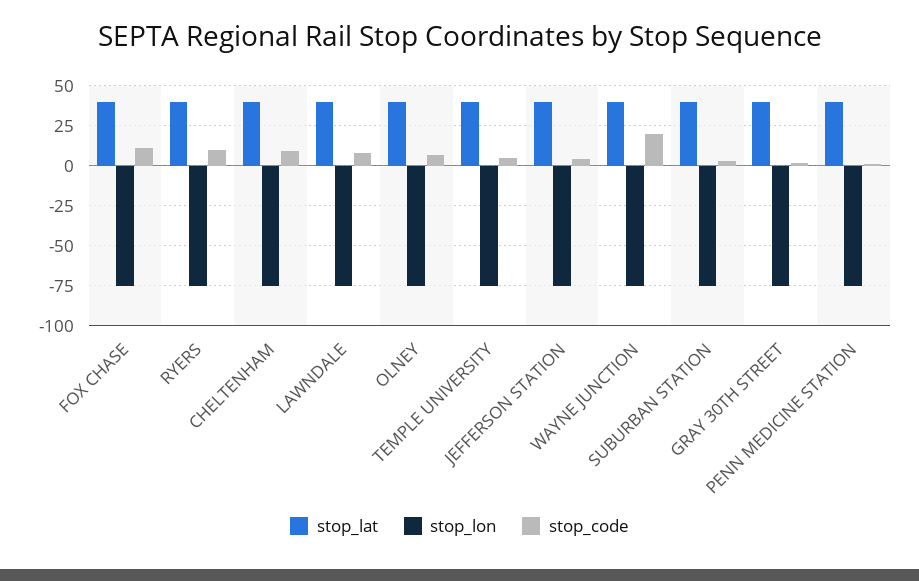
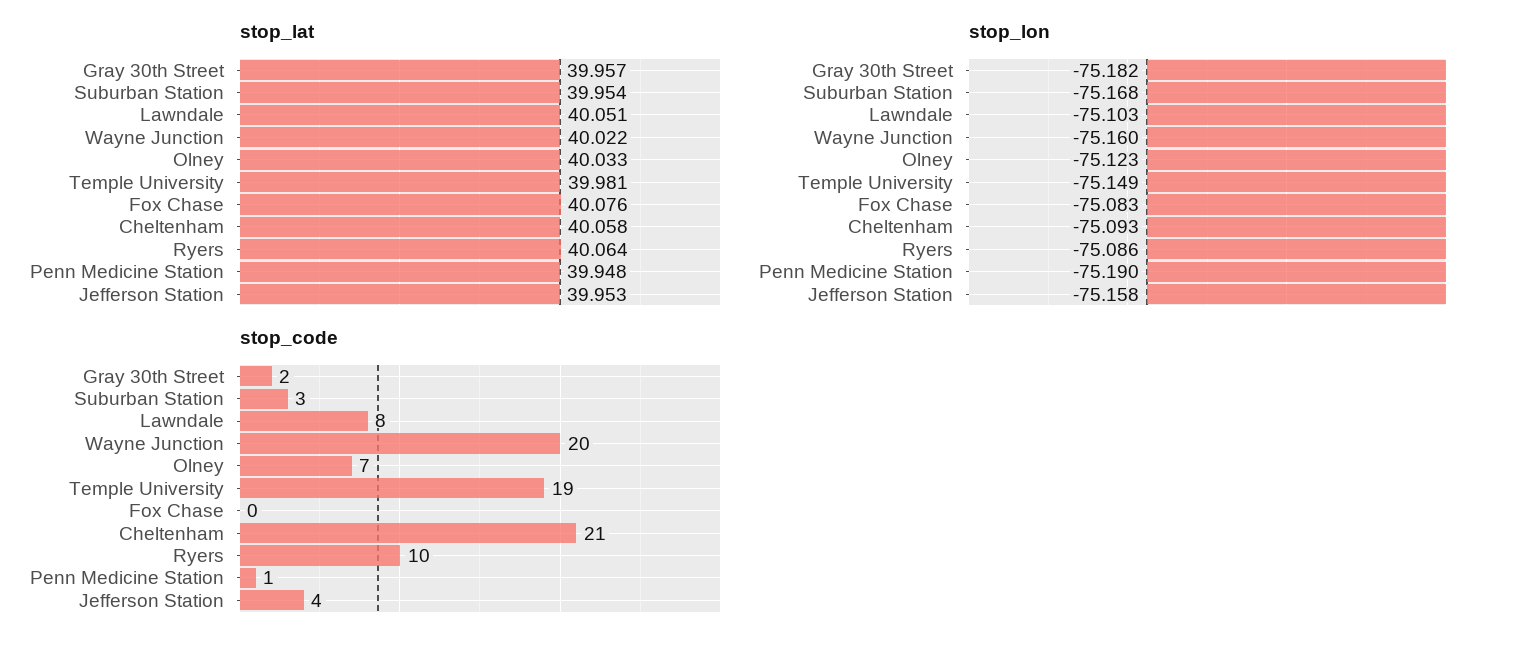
  {
    "stop_lat": {
      "FOX CHASE": 40.076,
      "RYERS": 40.064,
      "CHELTENHAM": 40.058,
      "LAWNDALE": 40.051,
      "OLNEY": 40.033,
      "TEMPLE UNIVERSITY": 39.981,
      "JEFFERSON STATION": 39.953,
      "WAYNE JUNCTION": 40.022,
      "SUBURBAN STATION": 39.954,
      "GRAY 30TH STREET": 39.957,
      "PENN MEDICINE STATION": 39.948
    },
    "stop_lon": {
      "FOX CHASE": -75.083,
      "RYERS": -75.086,
      "CHELTENHAM": -75.093,
      "LAWNDALE": -75.103,
      "OLNEY": -75.123,
      "TEMPLE UNIVERSITY": -75.149,
      "JEFFERSON STATION": -75.158,
      "WAYNE JUNCTION": -75.16,
      "SUBURBAN STATION": -75.168,
      "GRAY 30TH STREET": -75.182,
      "PENN MEDICINE STATION": -75.19
    },
    "stop_code": {
-     "FOX CHASE": 10,
+     "FOX CHASE": 0,
      "RYERS": 10,
-     "CHELTENHAM": 10,
+     "CHELTENHAM": 21,
      "LAWNDALE": 8,
      "OLNEY": 7,
-     "TEMPLE UNIVERSITY": 5,
+     "TEMPLE UNIVERSITY": 19,
      "JEFFERSON STATION": 4,
      "WAYNE JUNCTION": 20,
      "SUBURBAN STATION": 3,
      "GRAY 30TH STREET": 2,
      "PENN MEDICINE STATION": 1
    }
  }

